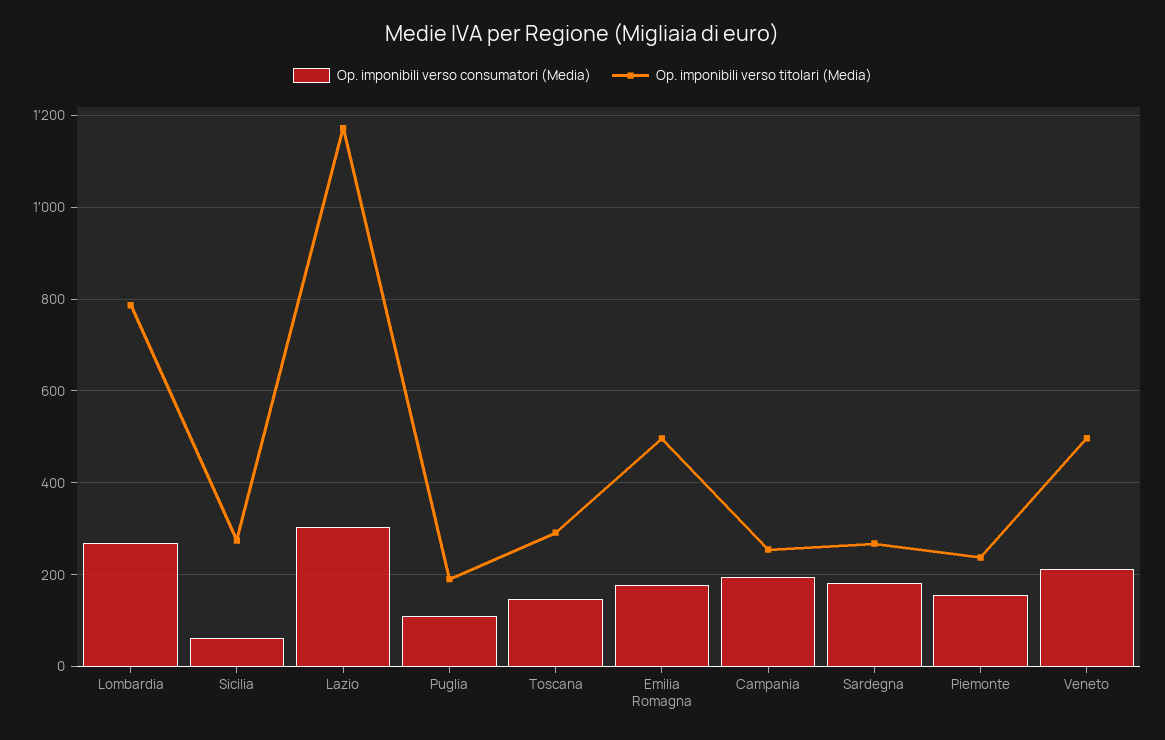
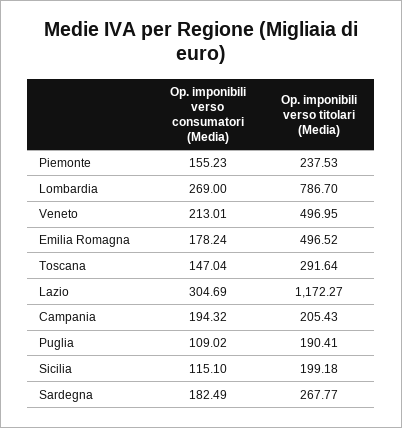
  {
    "Op. imponibili verso consumatori (Media)": {
      "Lombardia": 269,
-     "Sicilia": 60,
+     "Sicilia": 115.1,
      "Lazio": 304.69,
      "Puglia": 109.02,
      "Toscana": 147.04,
      "Emilia Romagna": 178.24,
      "Campania": 194.32,
      "Sardegna": 182.49,
      "Piemonte": 155.23,
      "Veneto": 213.01
    },
    "Op. imponibili verso titolari (Media)": {
      "Lombardia": 786.7,
-     "Sicilia": 280,
+     "Sicilia": 199.18,
      "Lazio": 1172.27,
      "Puglia": 190.41,
      "Toscana": 291.64,
      "Emilia Romagna": 496.52,
-     "Campania": 260,
+     "Campania": 205.43,
      "Sardegna": 267.77,
      "Piemonte": 237.53,
      "Veneto": 496.95
    }
  }

